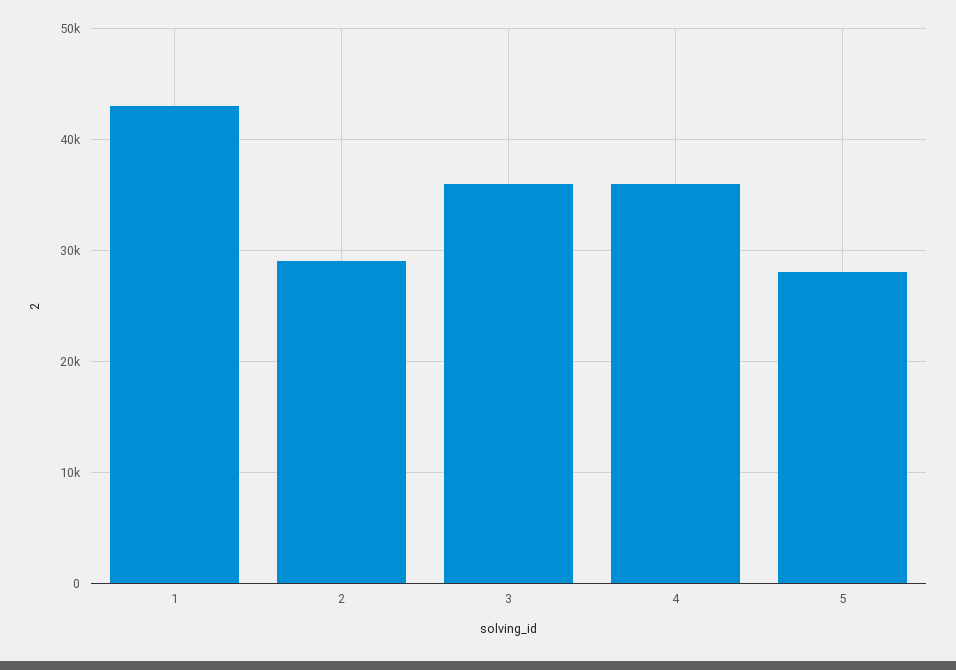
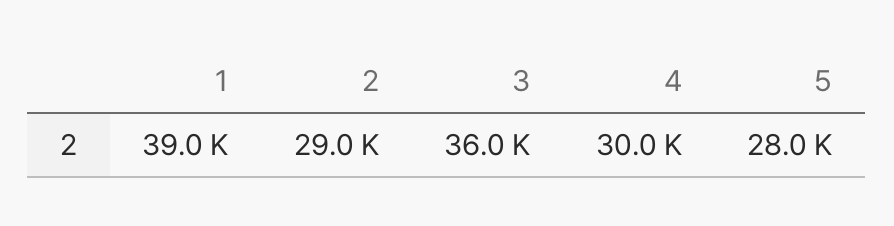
  {
-   "1": 43000,
+   "1": 39000,
    "2": 29000,
    "3": 36000,
-   "4": 36000,
+   "4": 30000,
    "5": 28000
  }

